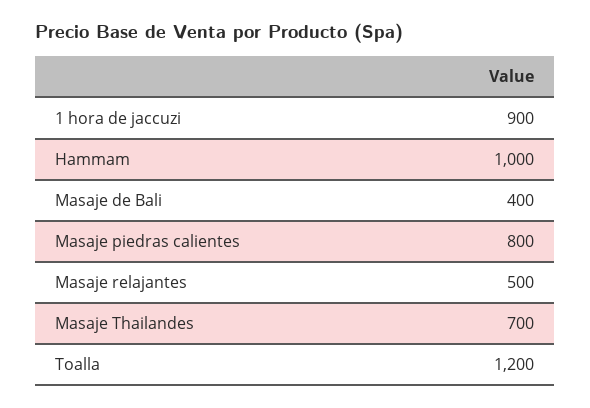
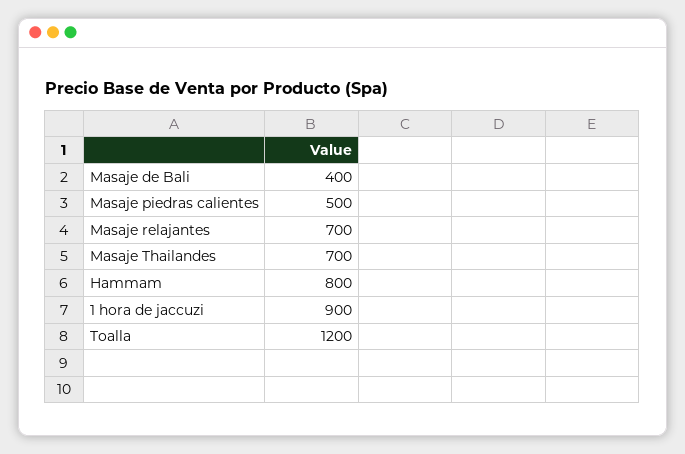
  {
    "1 hora de jaccuzi": 900,
-   "Hammam": 1000,
+   "Hammam": 800,
    "Masaje de Bali": 400,
-   "Masaje piedras calientes": 800,
+   "Masaje piedras calientes": 500,
-   "Masaje relajantes": 500,
+   "Masaje relajantes": 700,
    "Masaje Thailandes": 700,
    "Toalla": 1200
  }

